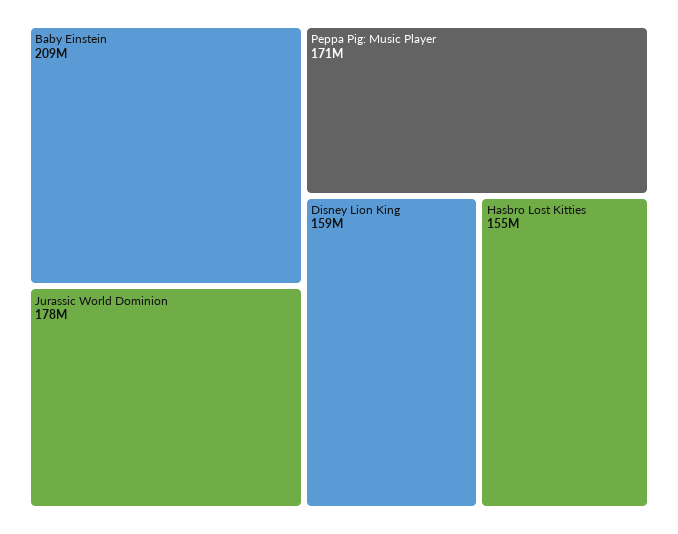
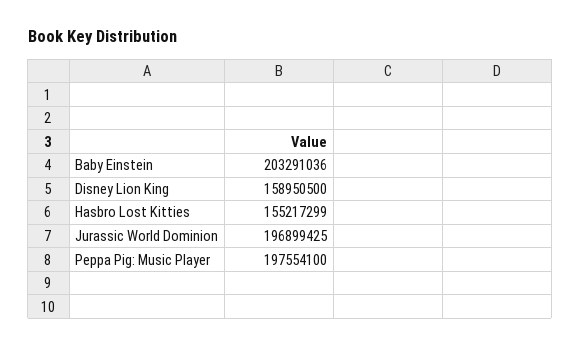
  {
-   "Baby Einstein": 209000000,
+   "Baby Einstein": 203291036,
-   "Jurassic World Dominion": 178000000,
+   "Jurassic World Dominion": 196899425,
-   "Peppa Pig: Music Player": 171000000,
+   "Peppa Pig: Music Player": 197554100,
    "Disney Lion King": 158950500,
    "Hasbro Lost Kitties": 155217299
  }

